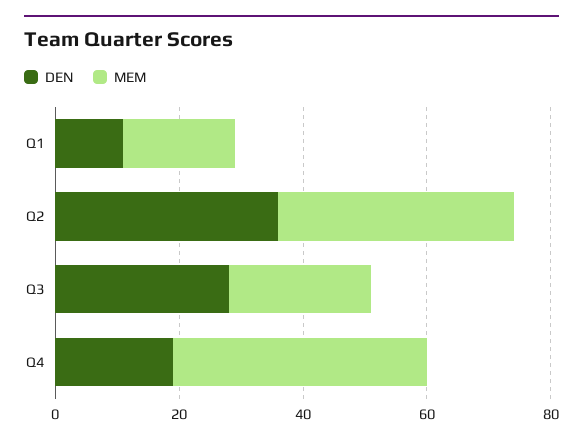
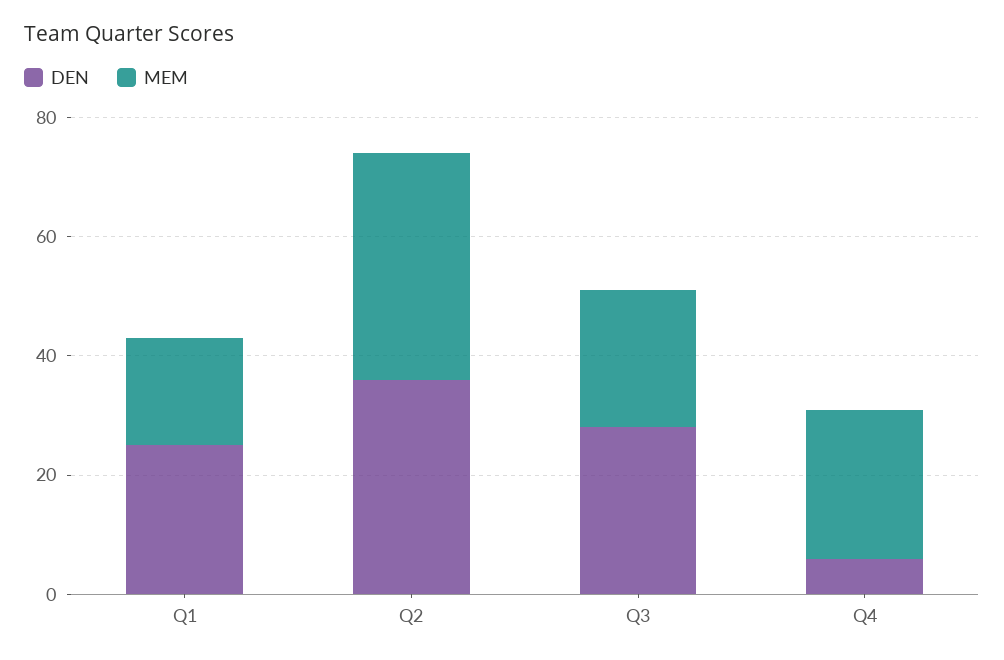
  {
    "DEN": {
-     "Q1": 10,
+     "Q1": 25,
      "Q2": 35,
      "Q3": 30,
-     "Q4": 20
+     "Q4": 5
    },
    "MEM": {
      "Q1": 20,
      "Q2": 40,
      "Q3": 25,
-     "Q4": 40
+     "Q4": 25
    }
  }

